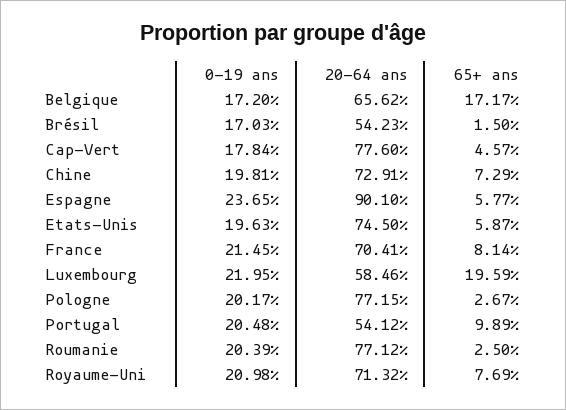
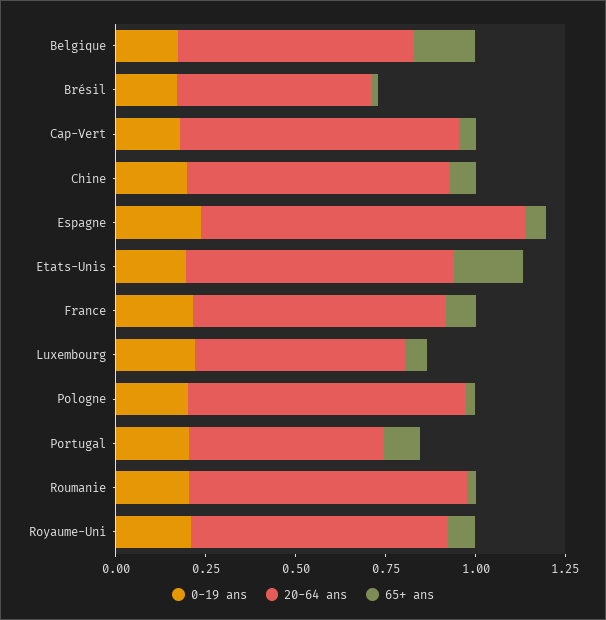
  {
    "0-19 ans": {
      "Belgique": 0.172,
      "Brésil": 0.1703,
      "Cap-Vert": 0.1784,
      "Chine": 0.1981,
      "Espagne": 0.2365,
      "Etats-Unis": 0.1963,
      "France": 0.2145,
      "Luxembourg": 0.2195,
      "Pologne": 0.2017,
      "Portugal": 0.2048,
      "Roumanie": 0.2039,
      "Royaume-Uni": 0.2098
    },
    "20-64 ans": {
      "Belgique": 0.6562,
      "Brésil": 0.5423,
      "Cap-Vert": 0.776,
      "Chine": 0.7291,
      "Espagne": 0.901,
      "Etats-Unis": 0.745,
      "France": 0.7041,
      "Luxembourg": 0.5846,
      "Pologne": 0.7715,
      "Portugal": 0.5412,
      "Roumanie": 0.7712,
      "Royaume-Uni": 0.7132
    },
    "65+ ans": {
      "Belgique": 0.1717,
      "Brésil": 0.015,
      "Cap-Vert": 0.0457,
      "Chine": 0.0729,
      "Espagne": 0.0577,
-     "Etats-Unis": 0.0587,
+     "Etats-Unis": 0.2,
      "France": 0.0814,
-     "Luxembourg": 0.1959,
+     "Luxembourg": 0.05,
      "Pologne": 0.0267,
      "Portugal": 0.0989,
      "Roumanie": 0.025,
      "Royaume-Uni": 0.0769
    }
  }

